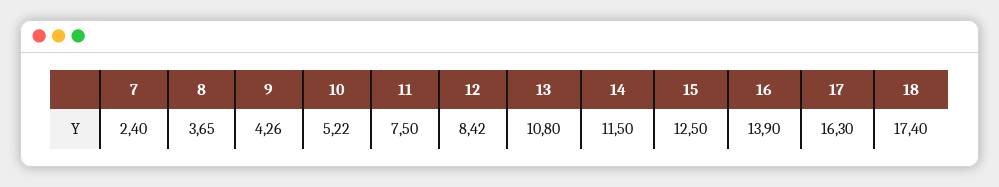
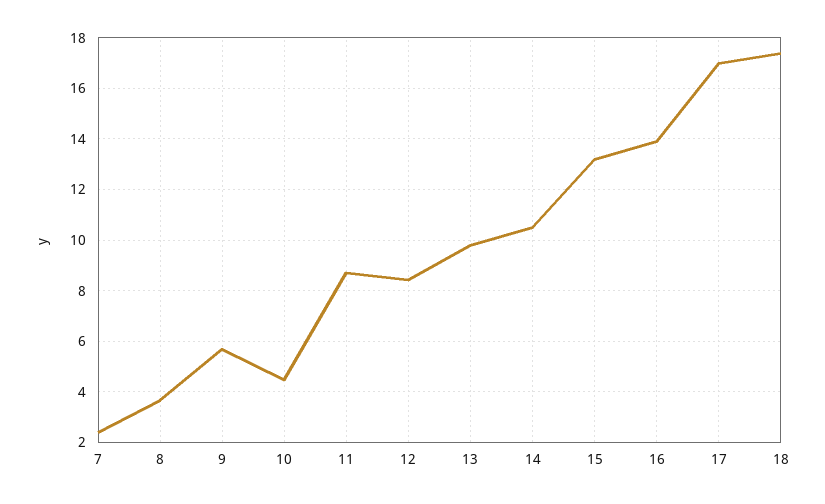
  {
    "7": 2.4,
    "8": 3.65,
-   "9": 4.26,
+   "9": 5.75,
-   "10": 5.22,
+   "10": 4.5,
-   "11": 7.5,
+   "11": 8.75,
    "12": 8.42,
-   "13": 10.8,
+   "13": 9.75,
-   "14": 11.5,
+   "14": 10.5,
-   "15": 12.5,
+   "15": 13.25,
    "16": 13.9,
-   "17": 16.3,
+   "17": 17,
    "18": 17.4
  }

